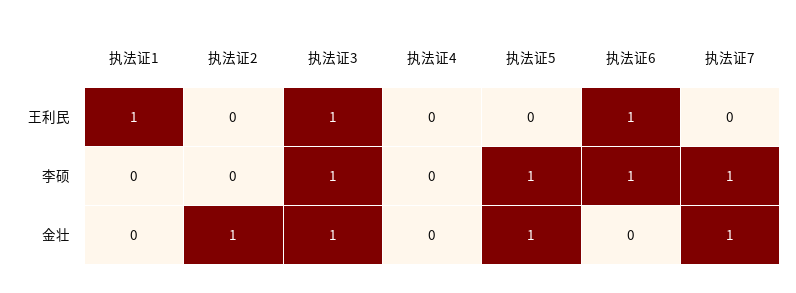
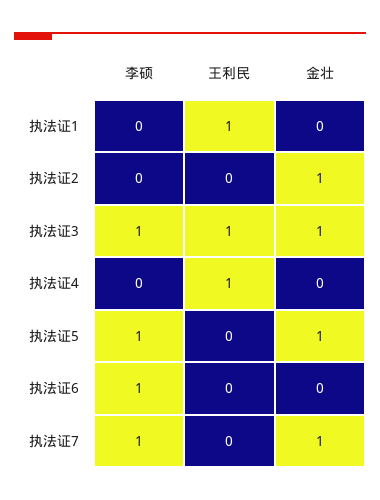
  {
    "执法证1": {
      "王利民": 1,
      "李硕": 0,
      "金壮": 0
    },
    "执法证2": {
      "王利民": 0,
      "李硕": 0,
      "金壮": 1
    },
    "执法证3": {
      "王利民": 1,
      "李硕": 1,
      "金壮": 1
    },
    "执法证4": {
-     "王利民": 0,
+     "王利民": 1,
      "李硕": 0,
      "金壮": 0
    },
    "执法证5": {
      "王利民": 0,
      "李硕": 1,
      "金壮": 1
    },
    "执法证6": {
-     "王利民": 1,
+     "王利民": 0,
      "李硕": 1,
      "金壮": 0
    },
    "执法证7": {
      "王利民": 0,
      "李硕": 1,
      "金壮": 1
    }
  }

